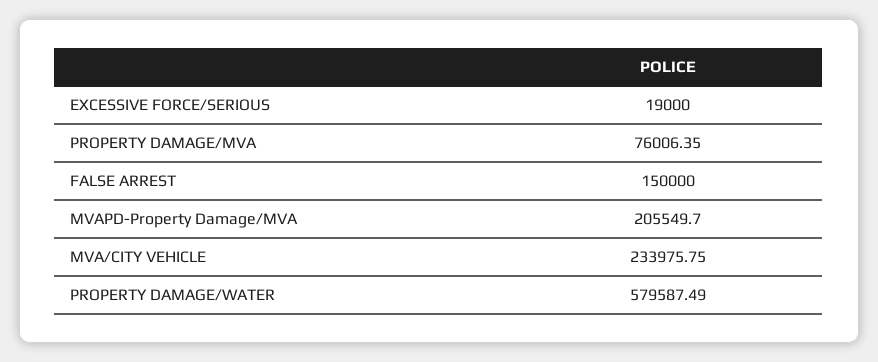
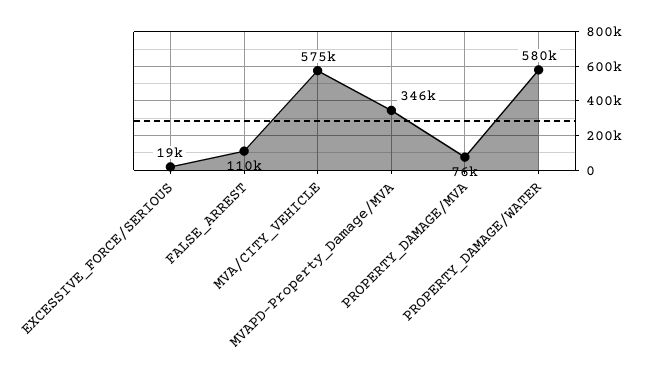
  {
    "EXCESSIVE FORCE/SERIOUS": 19000,
    "PROPERTY DAMAGE/MVA": 76006.35,
-   "FALSE ARREST": 150000,
+   "FALSE ARREST": 110000,
-   "MVAPD-Property Damage/MVA": 205549.7,
+   "MVAPD-Property Damage/MVA": 346000,
-   "MVA/CITY VEHICLE": 233975.75,
+   "MVA/CITY VEHICLE": 575000,
    "PROPERTY DAMAGE/WATER": 579587.49
  }

